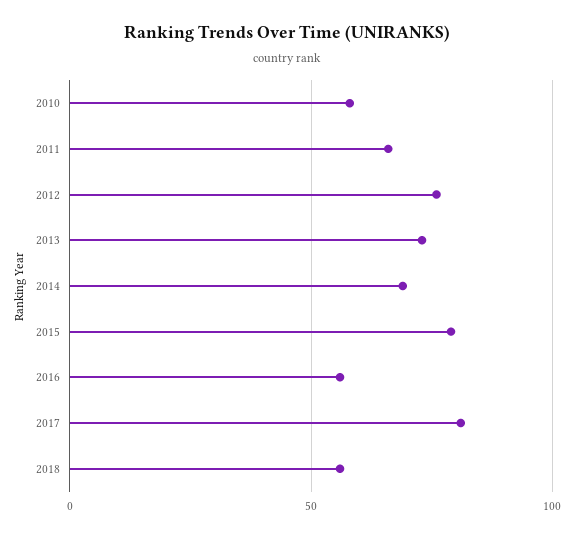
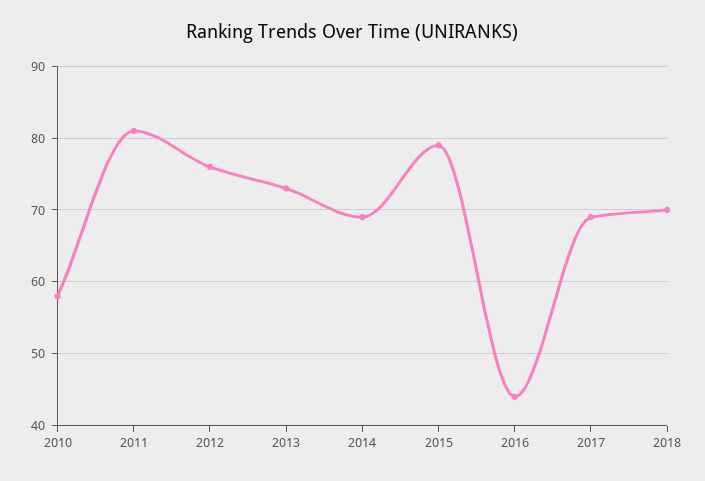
  {
    "2010": 58,
-   "2011": 65,
+   "2011": 81,
    "2012": 76,
    "2013": 73,
    "2014": 69,
    "2015": 79,
-   "2016": 55,
+   "2016": 44,
-   "2017": 80,
+   "2017": 69,
-   "2018": 55
+   "2018": 70
  }

